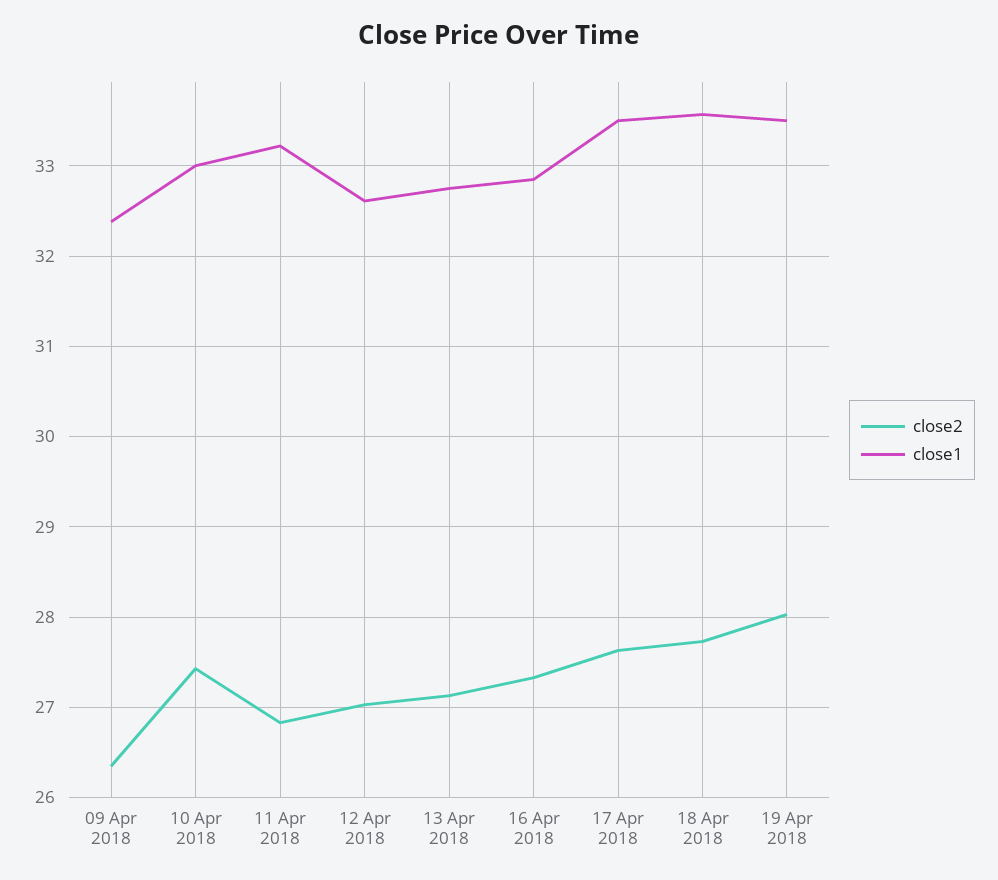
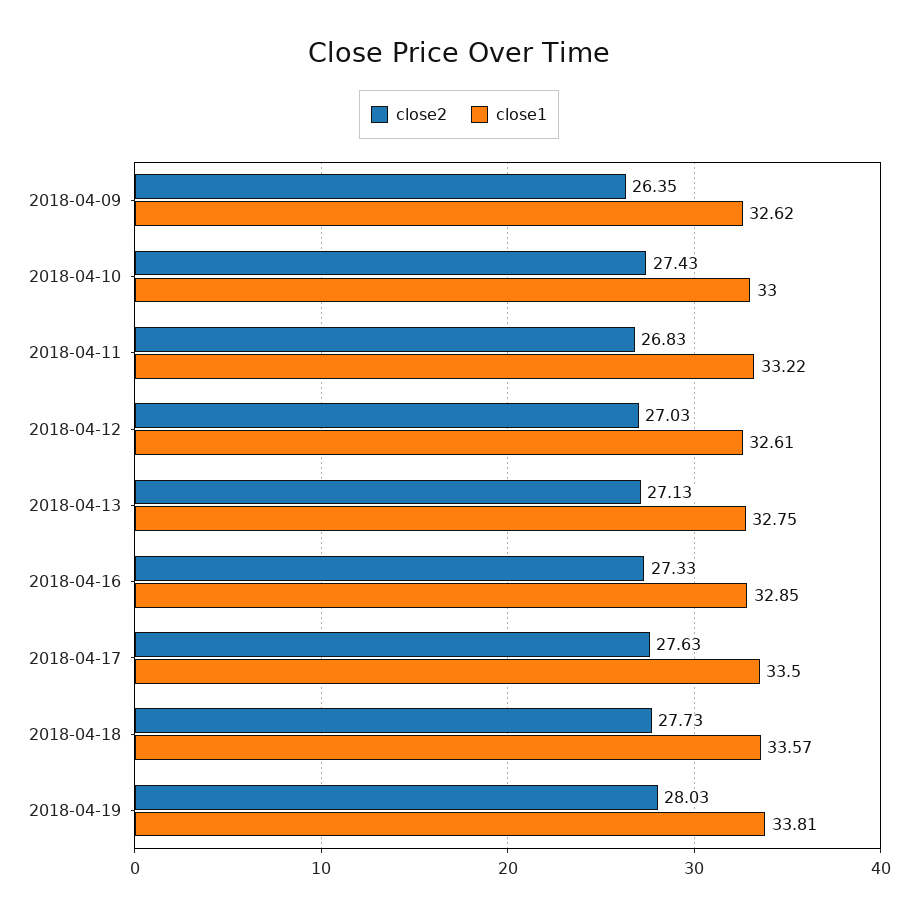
  {
    "close2": {
      "09 Apr 2018": 26.35,
      "10 Apr 2018": 27.43,
      "11 Apr 2018": 26.83,
      "12 Apr 2018": 27.03,
      "13 Apr 2018": 27.13,
      "16 Apr 2018": 27.33,
      "17 Apr 2018": 27.63,
      "18 Apr 2018": 27.73,
      "19 Apr 2018": 28.03
    },
    "close1": {
-     "09 Apr 2018": 32.4,
+     "09 Apr 2018": 32.62,
      "10 Apr 2018": 33,
      "11 Apr 2018": 33.22,
      "12 Apr 2018": 32.61,
      "13 Apr 2018": 32.75,
      "16 Apr 2018": 32.85,
      "17 Apr 2018": 33.5,
      "18 Apr 2018": 33.57,
-     "19 Apr 2018": 33.5
+     "19 Apr 2018": 33.81
    }
  }

